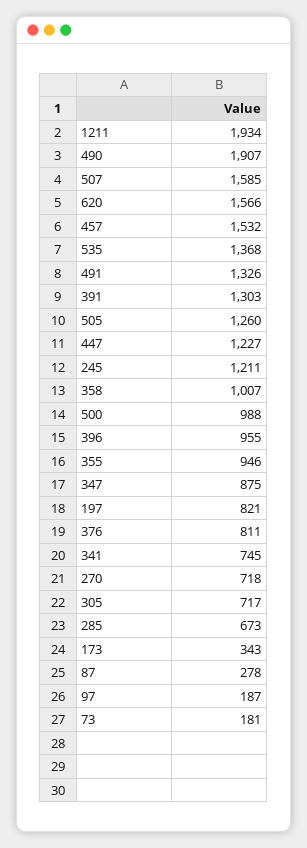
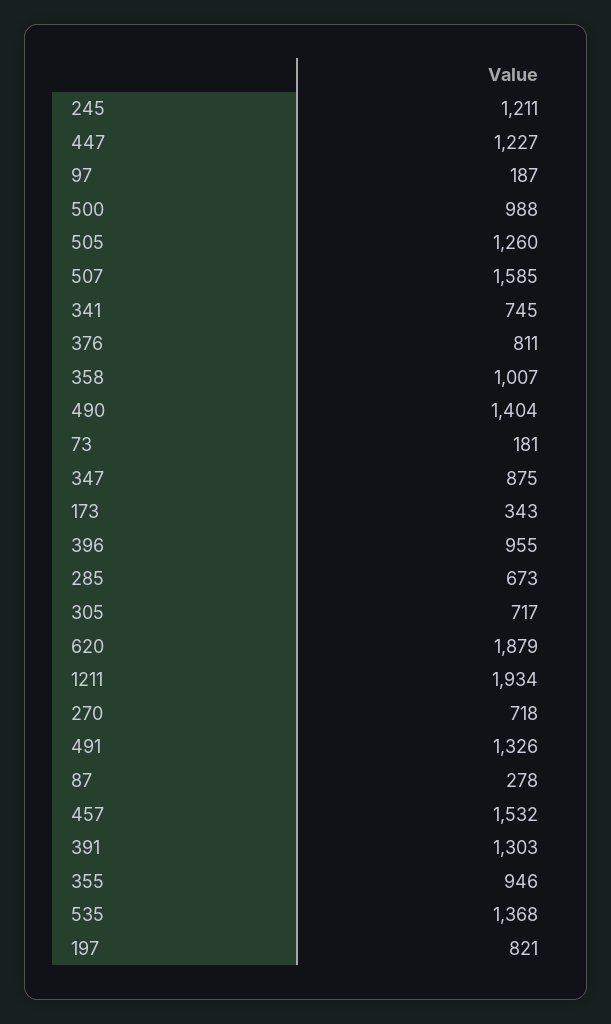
  {
    "1211": 1934,
-   "490": 1907,
+   "490": 1404,
    "507": 1585,
-   "620": 1566,
+   "620": 1879,
    "457": 1532,
    "535": 1368,
    "491": 1326,
    "391": 1303,
    "505": 1260,
    "447": 1227,
    "245": 1211,
    "358": 1007,
    "500": 988,
    "396": 955,
    "355": 946,
    "347": 875,
    "197": 821,
    "376": 811,
    "341": 745,
    "270": 718,
    "305": 717,
    "285": 673,
    "173": 343,
    "87": 278,
    "97": 187,
    "73": 181
  }

